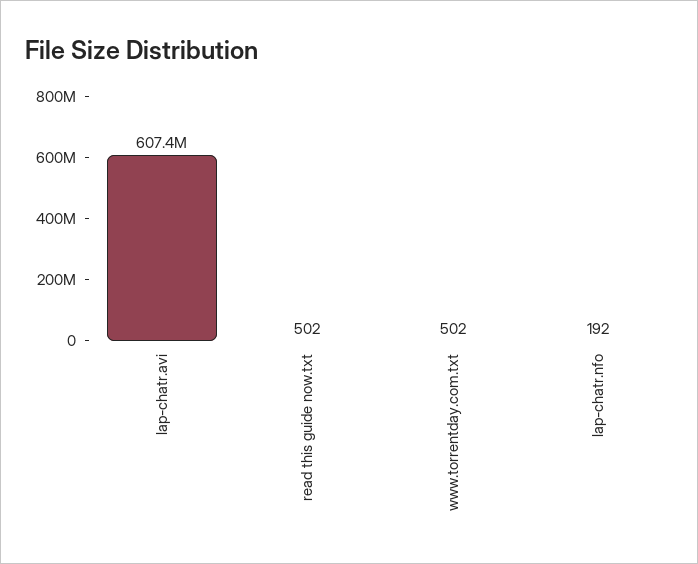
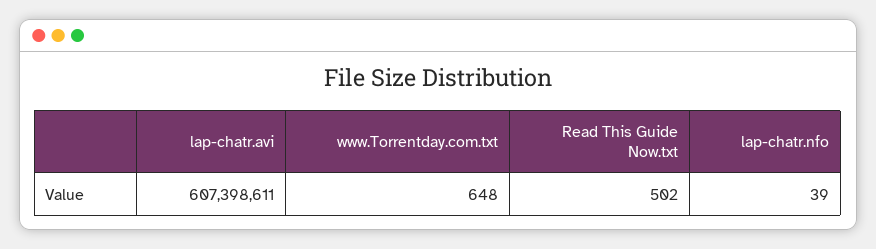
  {
    "lap-chatr.avi": 607398611,
    "read this guide now.txt": 502,
-   "www.torrentday.com.txt": 502,
+   "www.torrentday.com.txt": 648,
-   "lap-chatr.nfo": 192
+   "lap-chatr.nfo": 39
  }

